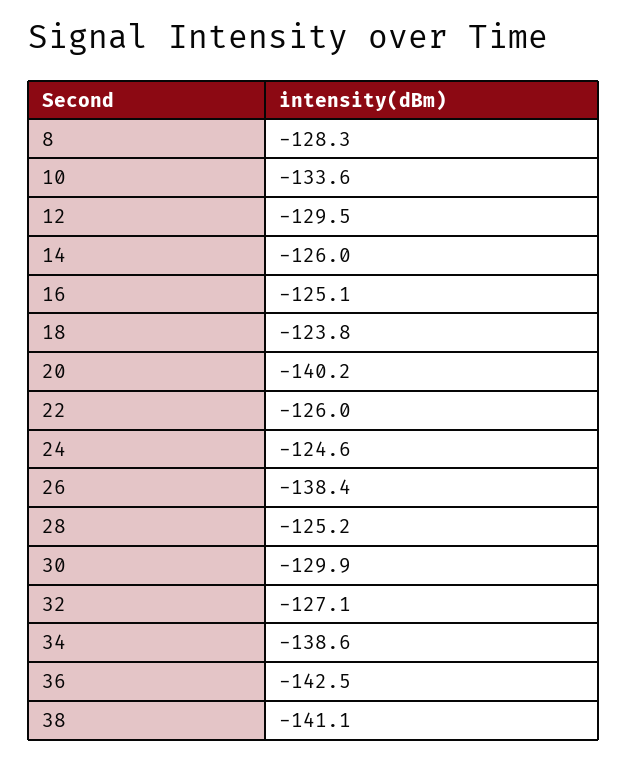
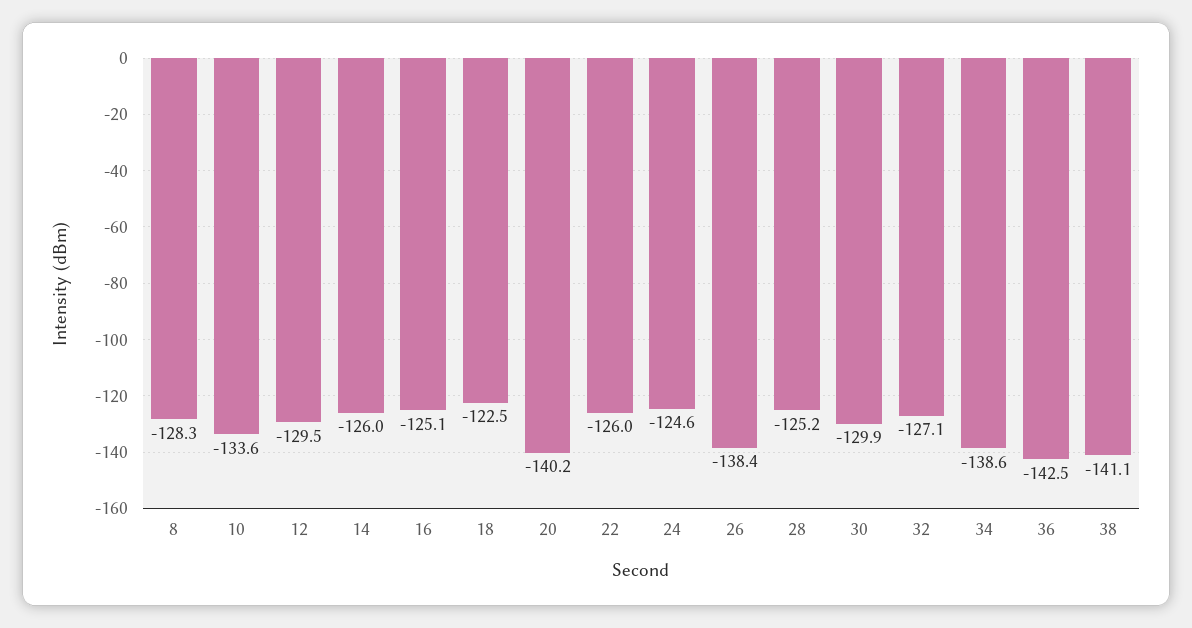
  {
    "8": -128.3,
    "10": -133.6,
    "12": -129.5,
    "14": -126,
    "16": -125.1,
-   "18": -123.8,
+   "18": -122.5,
    "20": -140.2,
    "22": -126,
    "24": -124.6,
    "26": -138.4,
    "28": -125.2,
    "30": -129.9,
    "32": -127.1,
    "34": -138.6,
    "36": -142.5,
    "38": -141.1
  }

